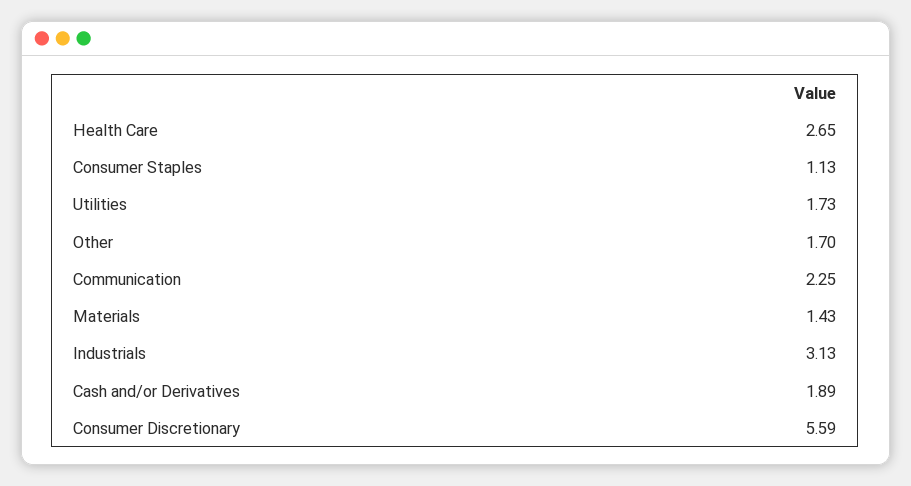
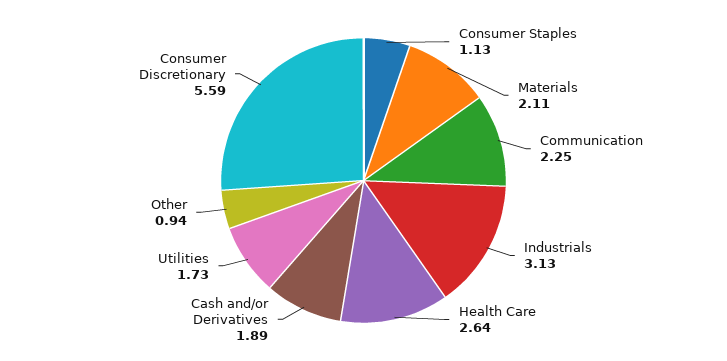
  {
-   "Health Care": 2.65,
+   "Health Care": 2.64,
    "Consumer Staples": 1.13,
    "Utilities": 1.73,
-   "Other": 1.7,
+   "Other": 0.94,
    "Communication": 2.25,
-   "Materials": 1.43,
+   "Materials": 2.11,
    "Industrials": 3.13,
    "Cash and/or Derivatives": 1.89,
    "Consumer Discretionary": 5.59
  }

